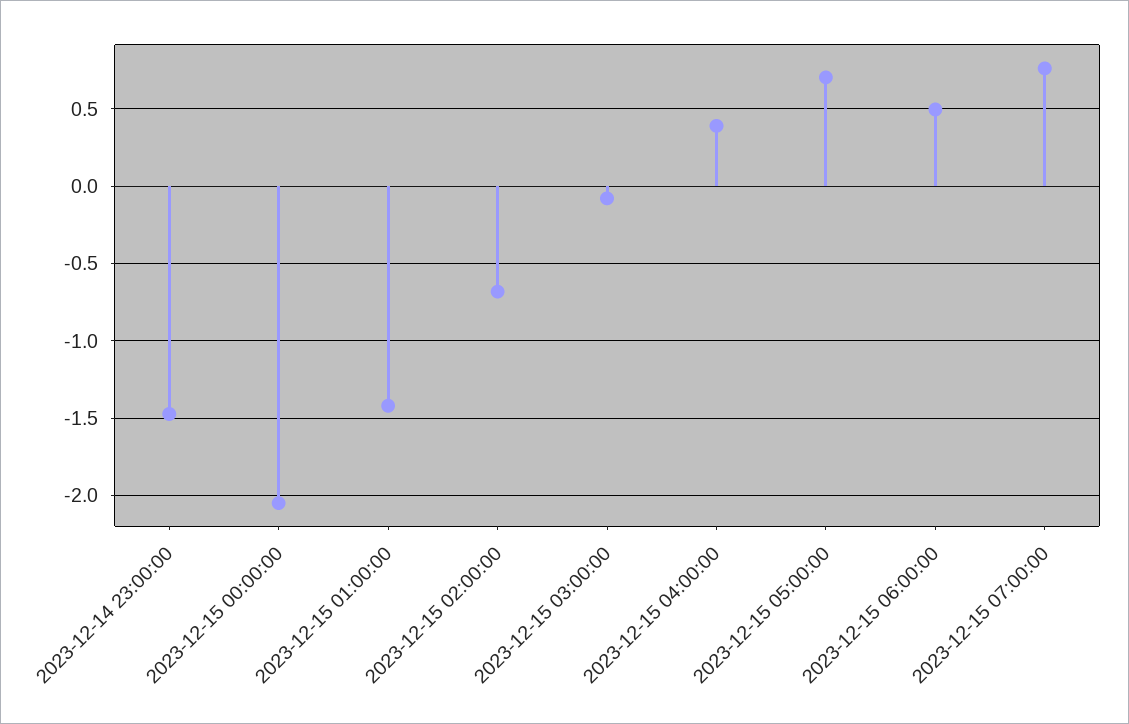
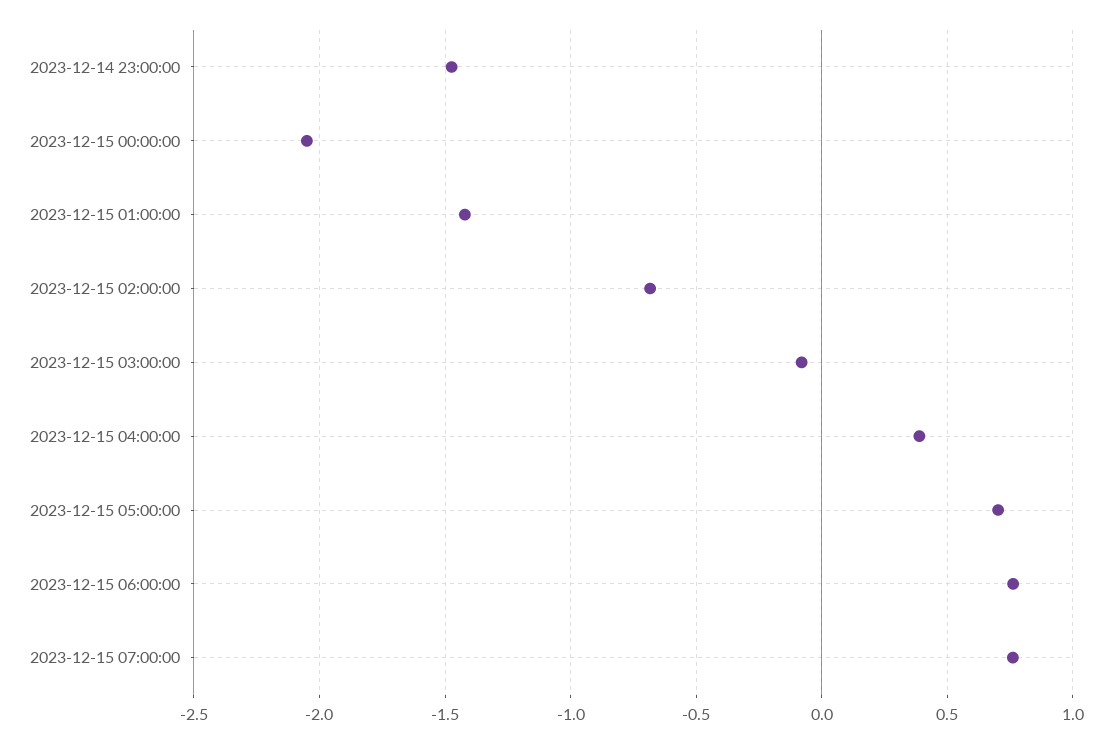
  {
    "2023-12-14 23:00:00": -1.45,
    "2023-12-15 00:00:00": -2.05,
    "2023-12-15 01:00:00": -1.4,
    "2023-12-15 02:00:00": -0.7,
    "2023-12-15 03:00:00": -0.1,
    "2023-12-15 04:00:00": 0.4,
    "2023-12-15 05:00:00": 0.7,
-   "2023-12-15 06:00:00": 0.5,
+   "2023-12-15 06:00:00": 0.75,
    "2023-12-15 07:00:00": 0.75
  }

